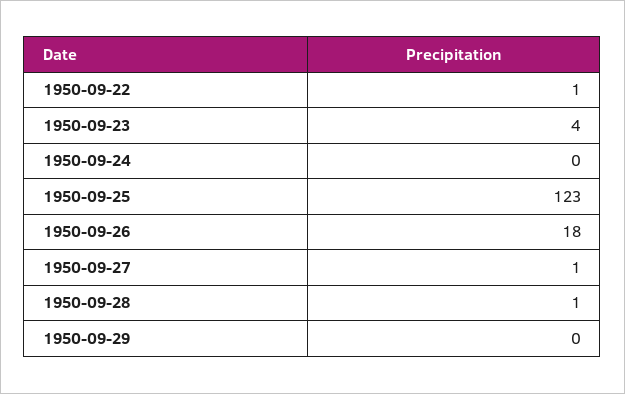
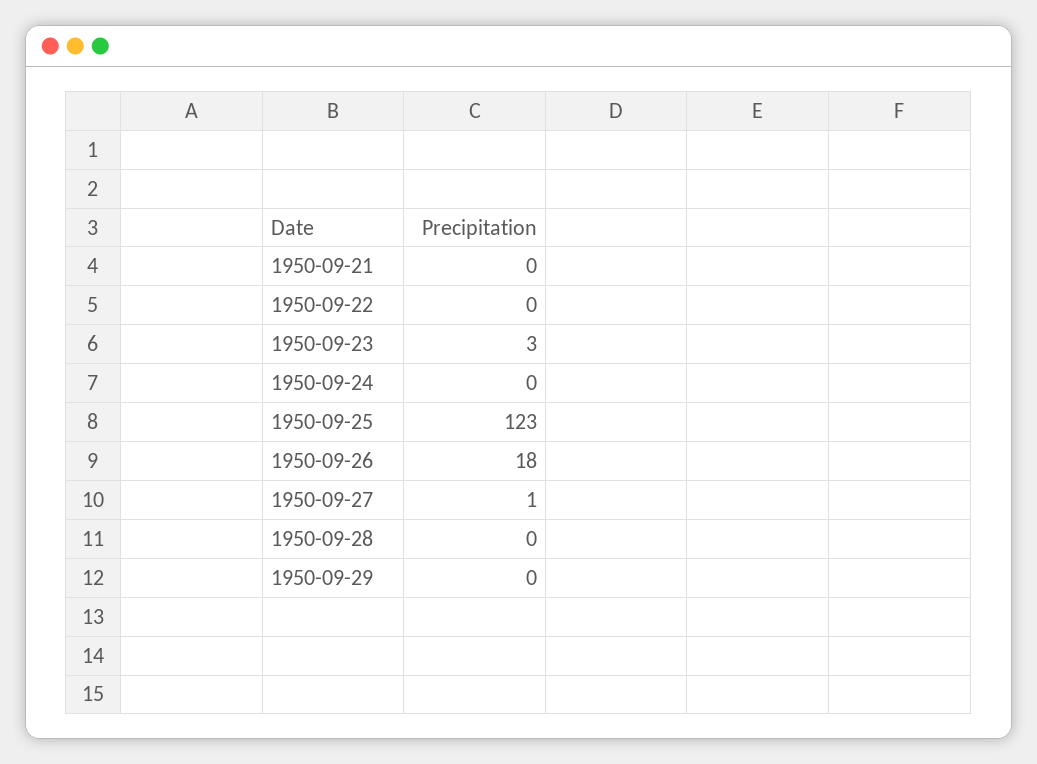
  {
-   "1950-09-22": 1,
+   "1950-09-22": 0,
-   "1950-09-23": 4,
+   "1950-09-23": 3,
    "1950-09-24": 0,
    "1950-09-25": 123,
    "1950-09-26": 18,
    "1950-09-27": 1,
-   "1950-09-28": 1,
+   "1950-09-28": 0,
-   "1950-09-29": 0
+   "1950-09-29": 0,
+   "1950-09-21": 0
  }

